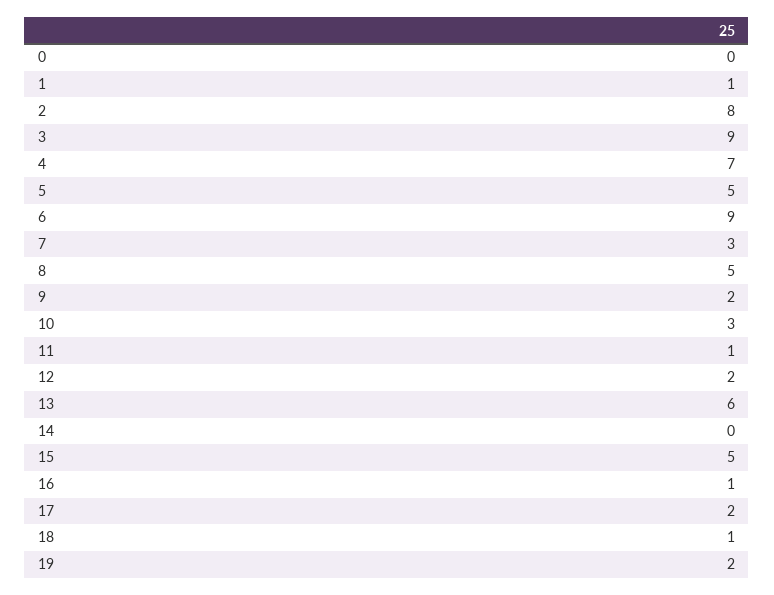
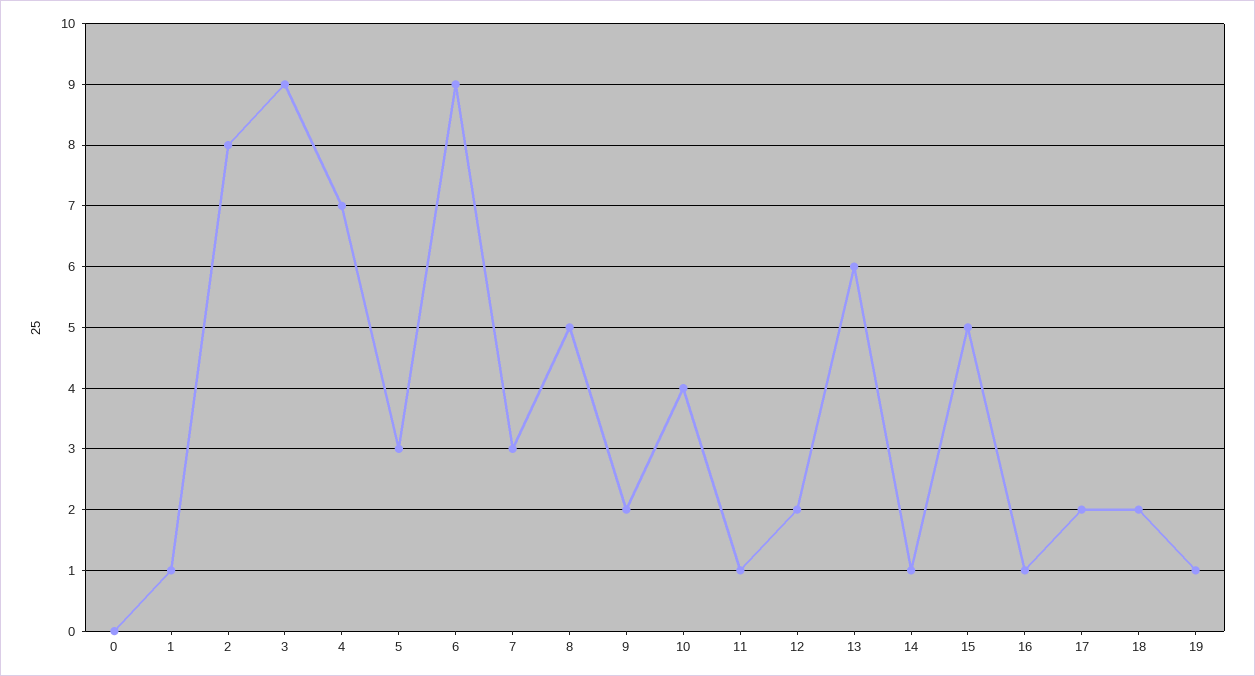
  {
    "0": 0,
    "1": 1,
    "2": 8,
    "3": 9,
    "4": 7,
-   "5": 5,
+   "5": 3,
    "6": 9,
    "7": 3,
    "8": 5,
    "9": 2,
-   "10": 3,
+   "10": 4,
    "11": 1,
    "12": 2,
    "13": 6,
-   "14": 0,
+   "14": 1,
    "15": 5,
    "16": 1,
    "17": 2,
-   "18": 1,
+   "18": 2,
-   "19": 2
+   "19": 1
  }

